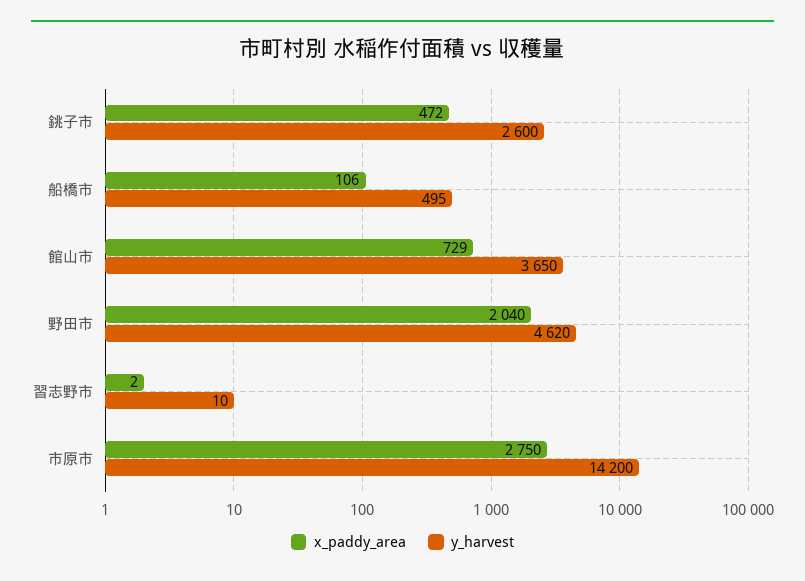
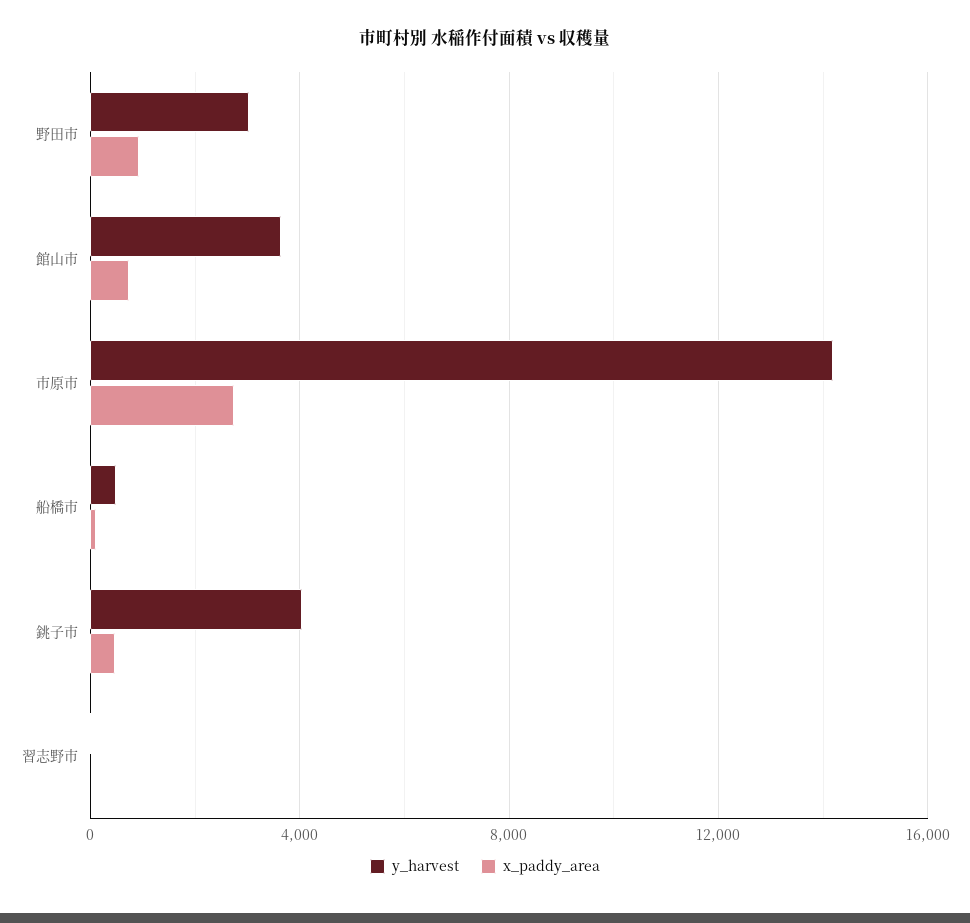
  {
    "x_paddy_area": {
      "銚子市": 472,
      "船橋市": 106,
      "館山市": 729,
-     "野田市": 2040,
+     "野田市": 1000,
      "習志野市": 2,
      "市原市": 2750
    },
    "y_harvest": {
-     "銚子市": 2600,
+     "銚子市": 4000,
      "船橋市": 495,
      "館山市": 3650,
-     "野田市": 4620,
+     "野田市": 3000,
      "習志野市": 10,
      "市原市": 14200
    }
  }

